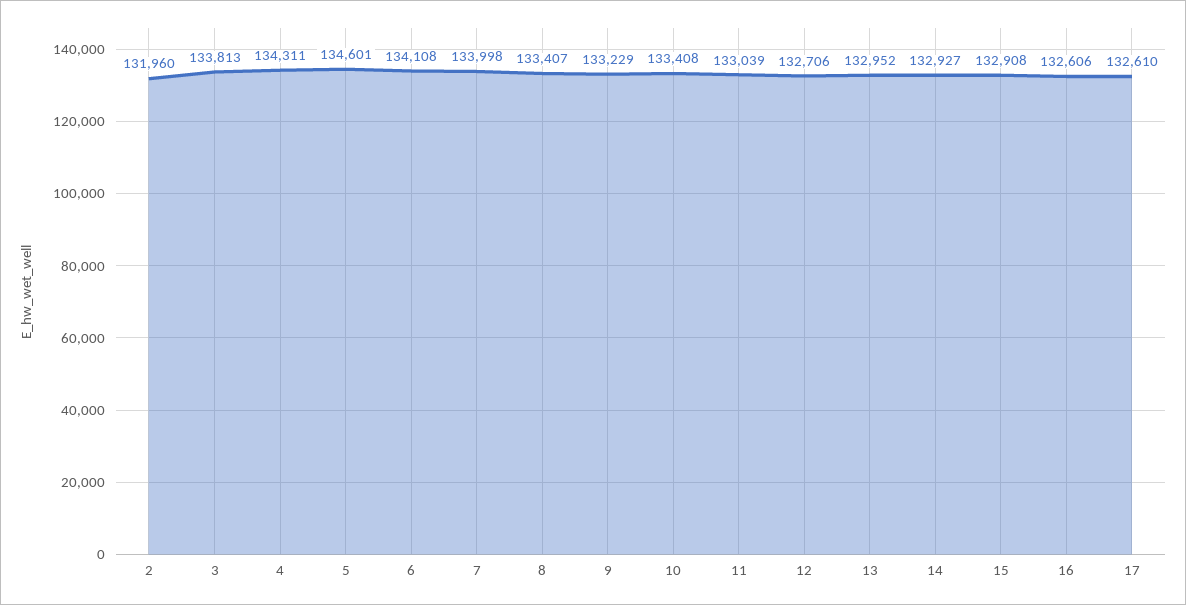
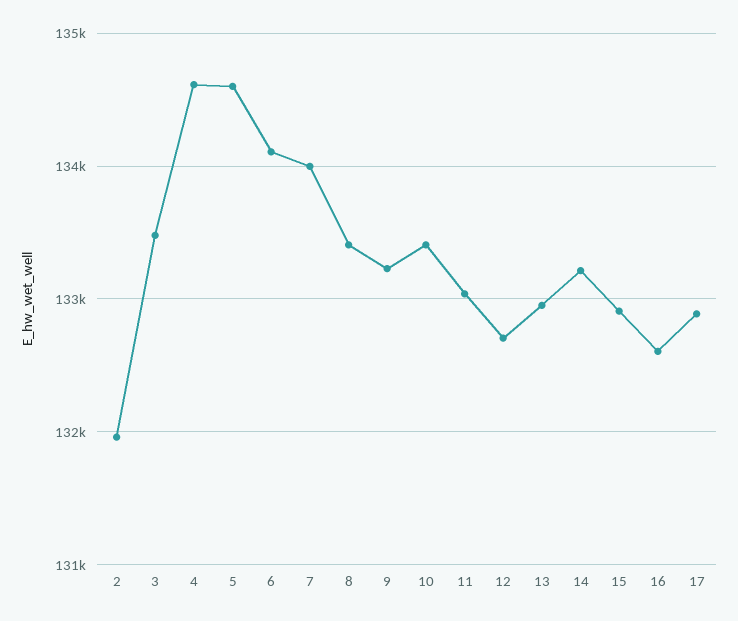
  {
    "2": 131960,
-   "3": 133813,
+   "3": 133500,
-   "4": 134311,
+   "4": 134600,
    "5": 134601,
    "6": 134108,
    "7": 133998,
    "8": 133407,
    "9": 133229,
    "10": 133408,
    "11": 133039,
    "12": 132706,
    "13": 132952,
-   "14": 132927,
+   "14": 133200,
    "15": 132908,
    "16": 132606,
-   "17": 132610
+   "17": 132900
  }

